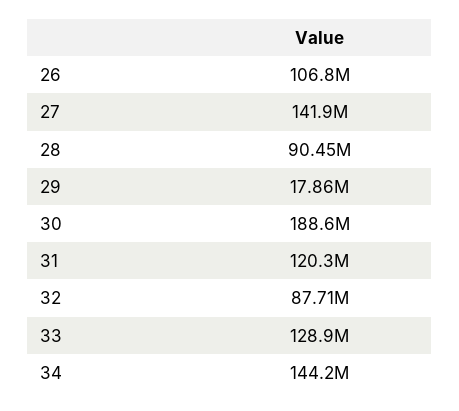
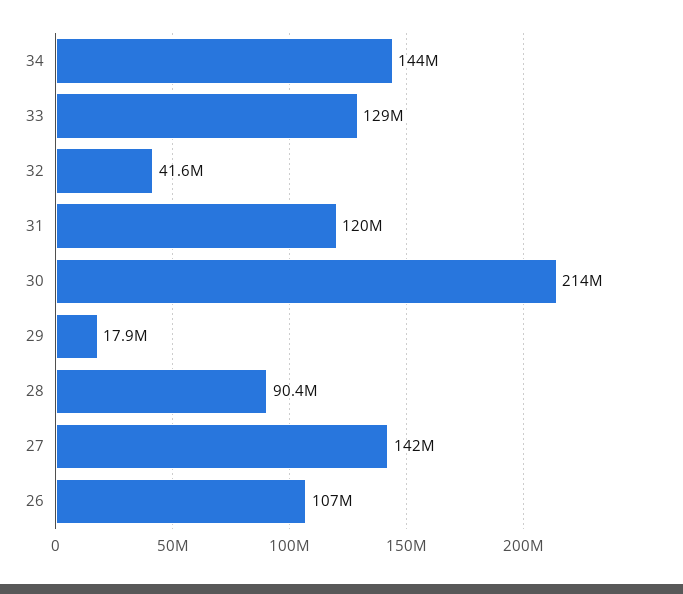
  {
    "26": 106800000,
    "27": 141900000,
    "28": 90450000,
    "29": 17860000,
-   "30": 188600000,
+   "30": 214000000,
    "31": 120300000,
-   "32": 87710000,
+   "32": 41600000,
    "33": 128900000,
    "34": 144200000
  }

